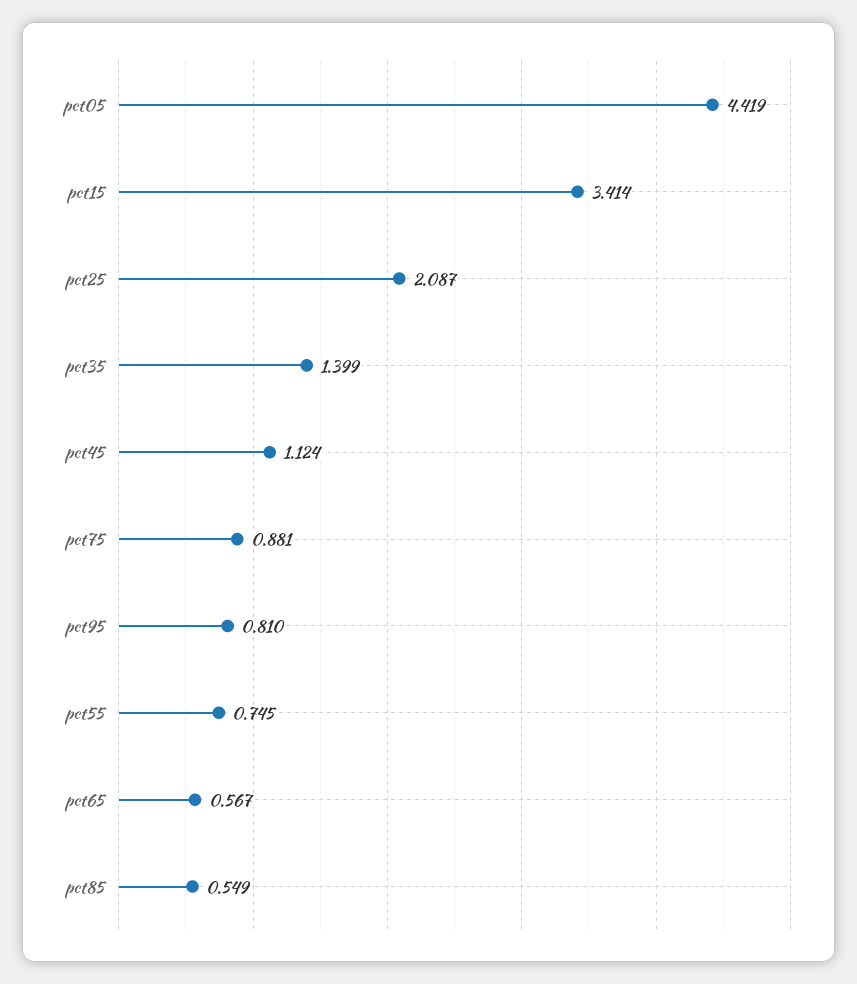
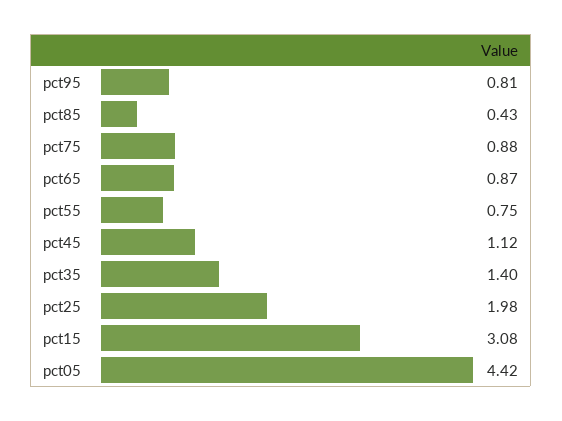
  {
    "pct05": 4.419,
-   "pct15": 3.414,
+   "pct15": 3.08,
-   "pct25": 2.087,
+   "pct25": 1.98,
    "pct35": 1.399,
    "pct45": 1.124,
    "pct75": 0.881,
    "pct95": 0.81,
    "pct55": 0.745,
-   "pct65": 0.567,
+   "pct65": 0.87,
-   "pct85": 0.549
+   "pct85": 0.43
  }

